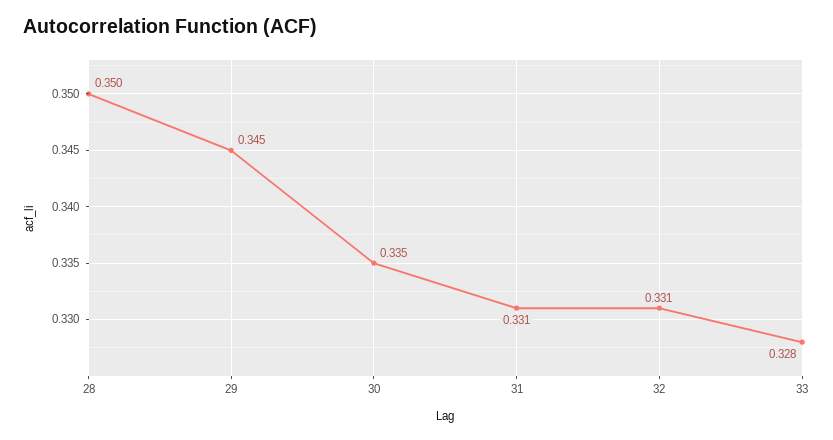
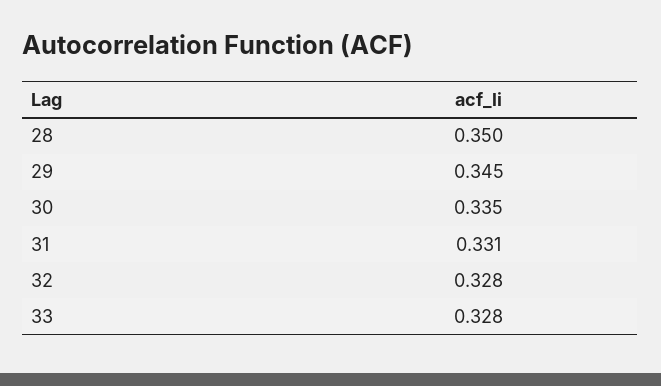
  {
    "28": 0.35,
    "29": 0.345,
    "30": 0.335,
    "31": 0.331,
-   "32": 0.331,
+   "32": 0.328,
    "33": 0.328
  }

